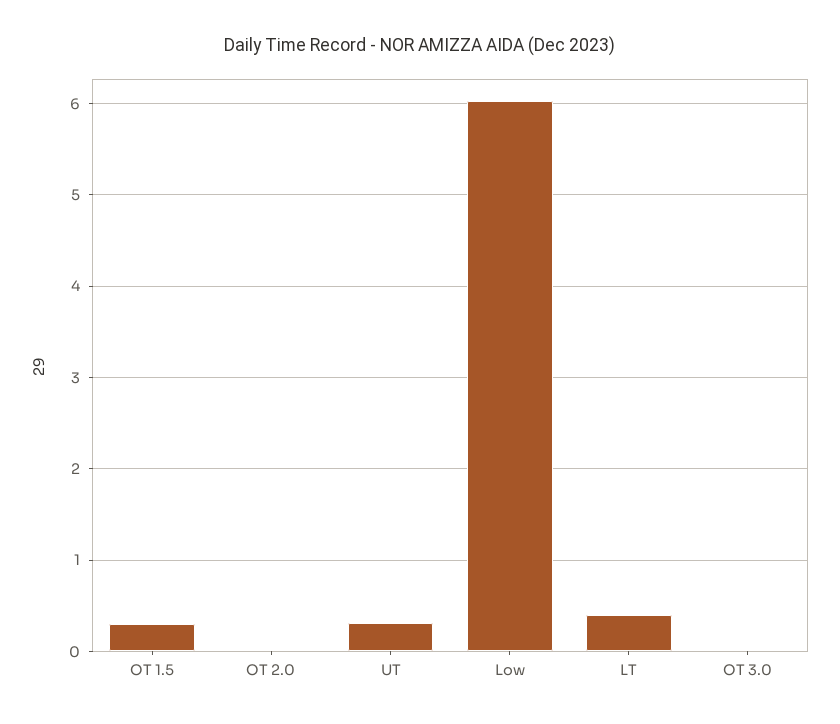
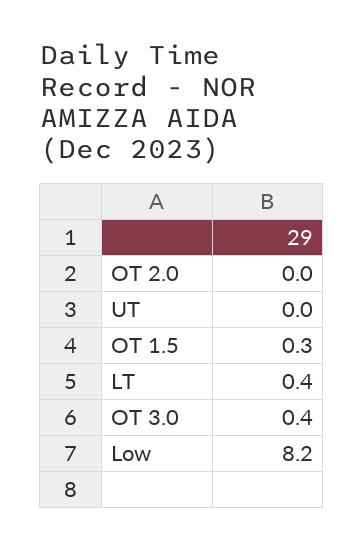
  {
    "OT 1.5": 0.3,
    "OT 2.0": 0,
-   "UT": 0.3,
+   "UT": 0,
-   "Low": 6,
+   "Low": 8.2,
    "LT": 0.4,
-   "OT 3.0": 0
+   "OT 3.0": 0.4
  }

